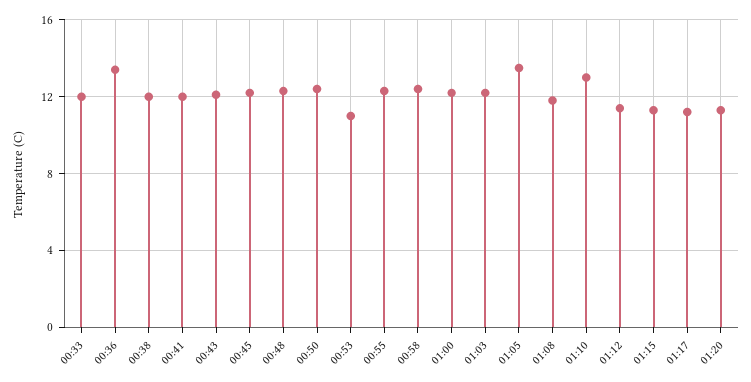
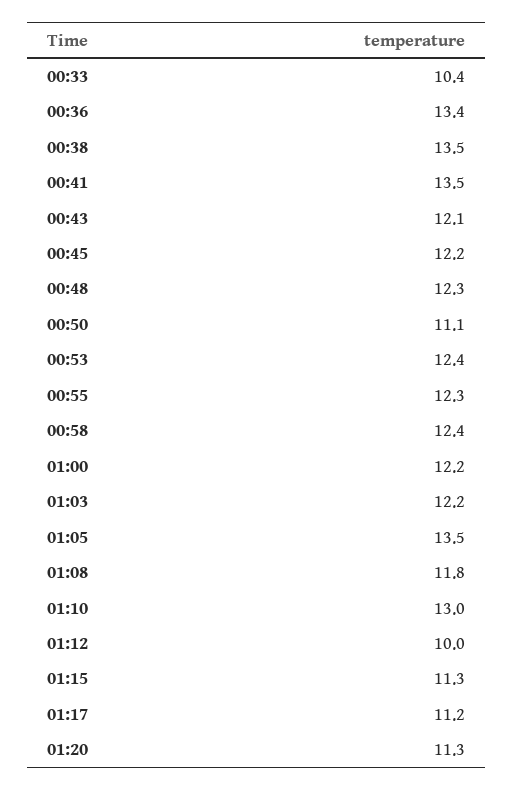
  {
-   "00:33": 12,
+   "00:33": 10.4,
    "00:36": 13.4,
-   "00:38": 12,
+   "00:38": 13.5,
-   "00:41": 12,
+   "00:41": 13.5,
    "00:43": 12.1,
    "00:45": 12.2,
    "00:48": 12.3,
-   "00:50": 12.5,
+   "00:50": 11.1,
-   "00:53": 11,
+   "00:53": 12.4,
    "00:55": 12.3,
    "00:58": 12.4,
    "01:00": 12.2,
    "01:03": 12.2,
    "01:05": 13.5,
    "01:08": 11.8,
    "01:10": 13,
-   "01:12": 11.5,
+   "01:12": 10,
    "01:15": 11.3,
    "01:17": 11.2,
    "01:20": 11.3
  }

